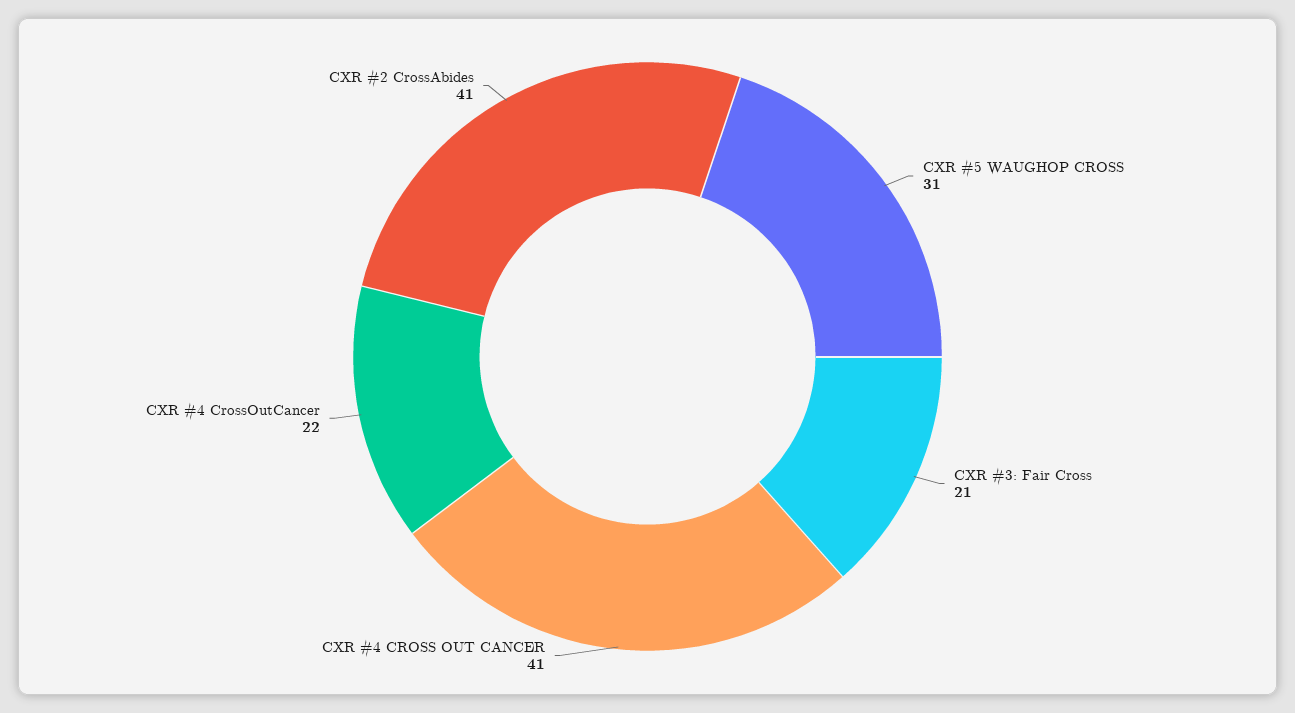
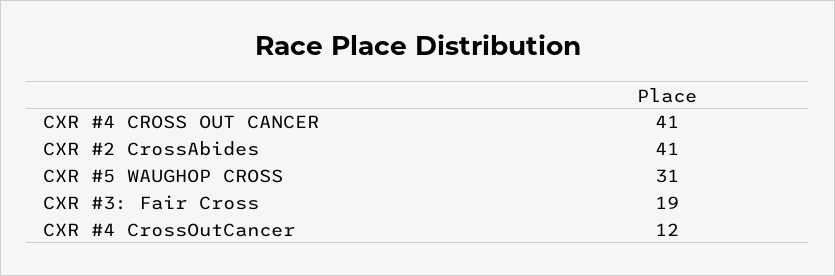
  {
    "CXR #5 WAUGHOP CROSS": 31,
-   "CXR #3: Fair Cross": 21,
+   "CXR #3: Fair Cross": 19,
    "CXR #4 CROSS OUT CANCER": 41,
-   "CXR #4 CrossOutCancer": 22,
+   "CXR #4 CrossOutCancer": 12,
    "CXR #2 CrossAbides": 41
  }

